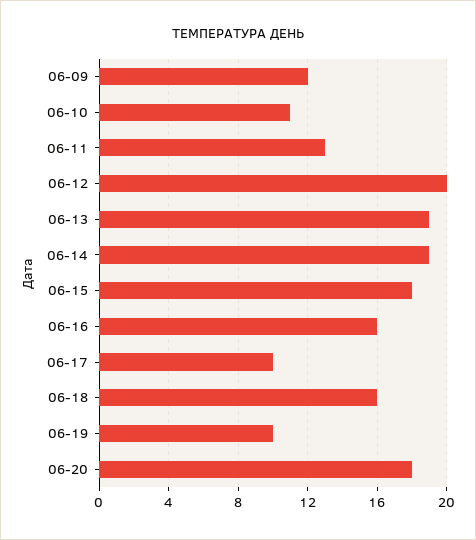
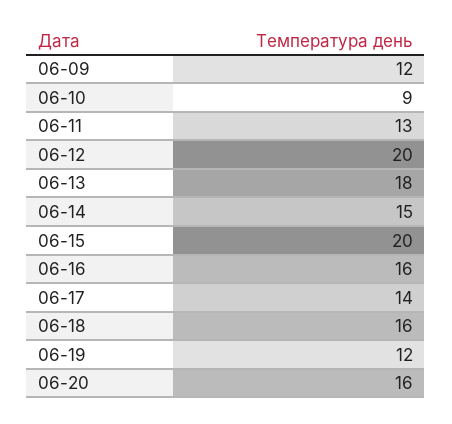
  {
    "06-09": 12,
-   "06-10": 11,
+   "06-10": 9,
    "06-11": 13,
    "06-12": 20,
-   "06-13": 19,
+   "06-13": 18,
-   "06-14": 19,
+   "06-14": 15,
-   "06-15": 18,
+   "06-15": 20,
    "06-16": 16,
-   "06-17": 10,
+   "06-17": 14,
    "06-18": 16,
-   "06-19": 10,
+   "06-19": 12,
-   "06-20": 18
+   "06-20": 16
  }

